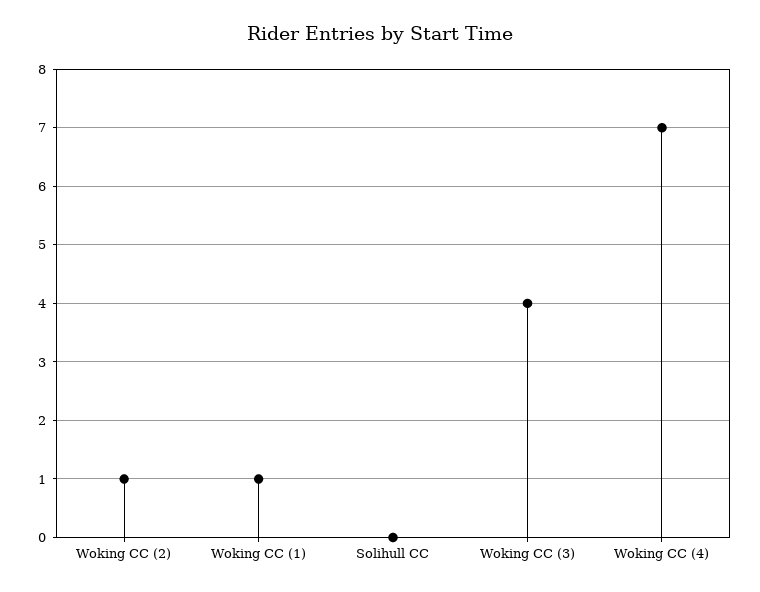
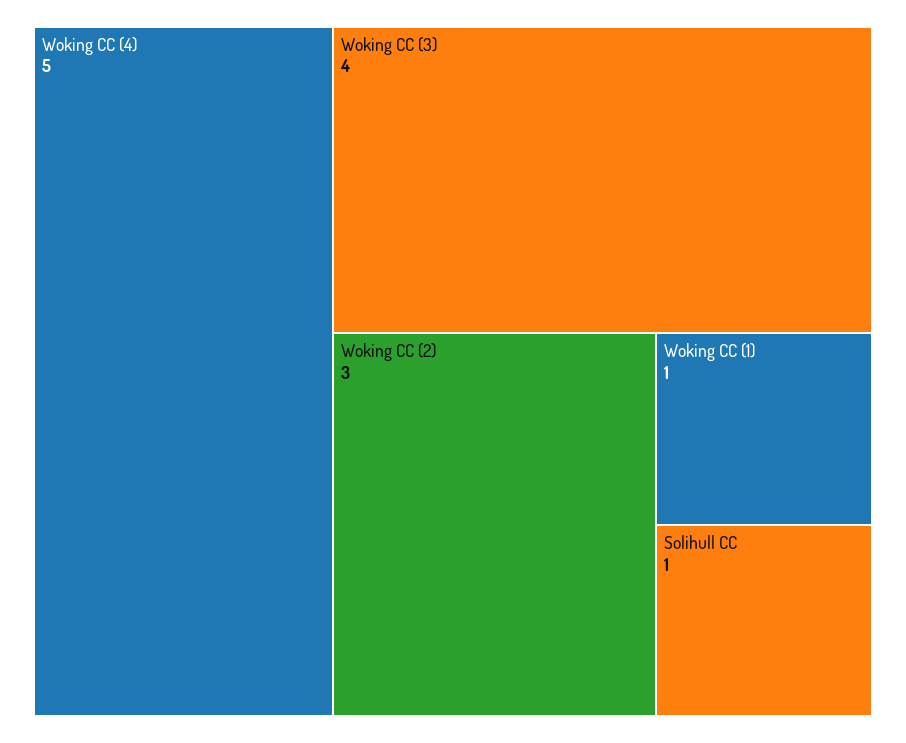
  {
-   "Woking CC (2)": 1,
+   "Woking CC (2)": 3,
    "Woking CC (1)": 1,
-   "Solihull CC": 0,
+   "Solihull CC": 1,
    "Woking CC (3)": 4,
-   "Woking CC (4)": 7
+   "Woking CC (4)": 5
  }

